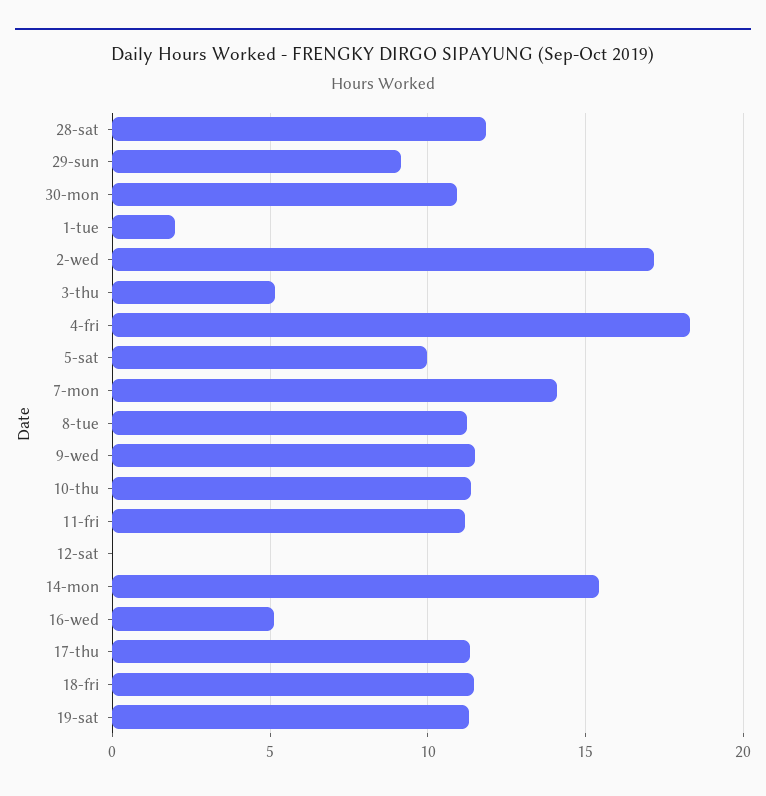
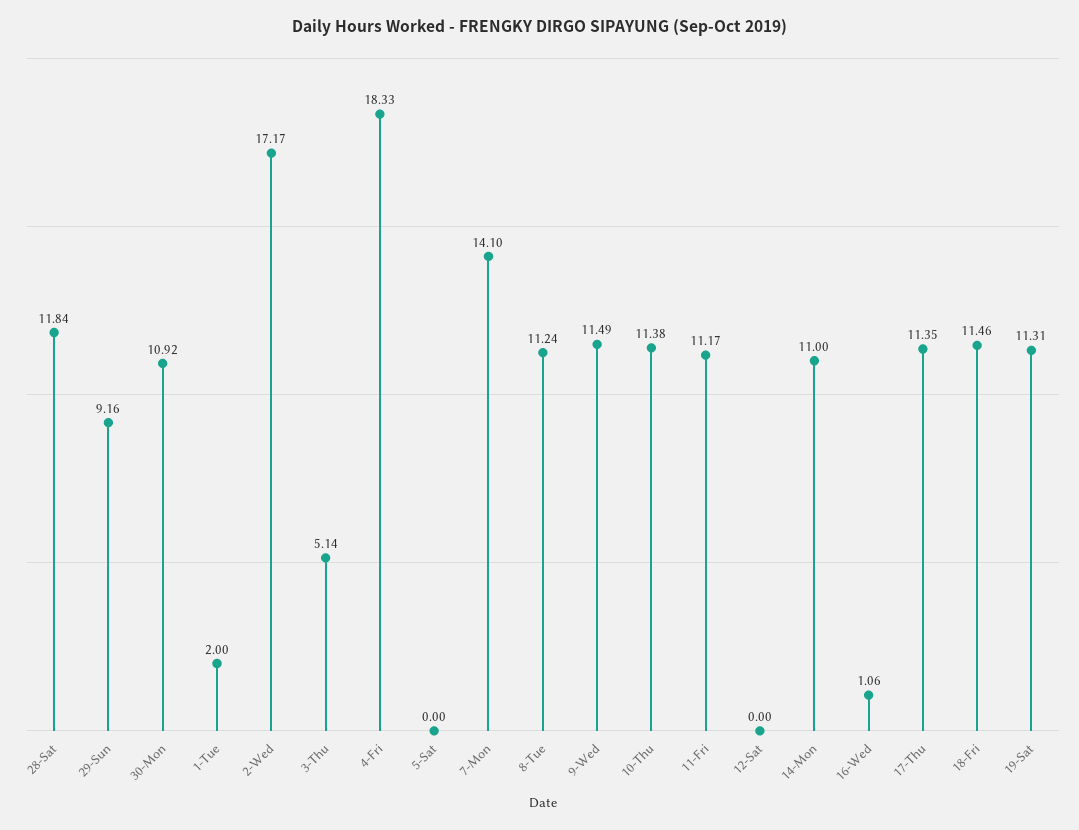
  {
    "28-sat": 11.84,
    "29-sun": 9.16,
    "30-mon": 10.92,
    "1-tue": 2,
    "2-wed": 17.17,
    "3-thu": 5.14,
    "4-fri": 18.33,
-   "5-sat": 10,
+   "5-sat": 0,
    "7-mon": 14.1,
    "8-tue": 11.24,
    "9-wed": 11.49,
    "10-thu": 11.38,
    "11-fri": 11.17,
    "12-sat": 0,
-   "14-mon": 15.5,
+   "14-mon": 11,
-   "16-wed": 5,
+   "16-wed": 1.06,
    "17-thu": 11.35,
    "18-fri": 11.46,
    "19-sat": 11.31
  }

